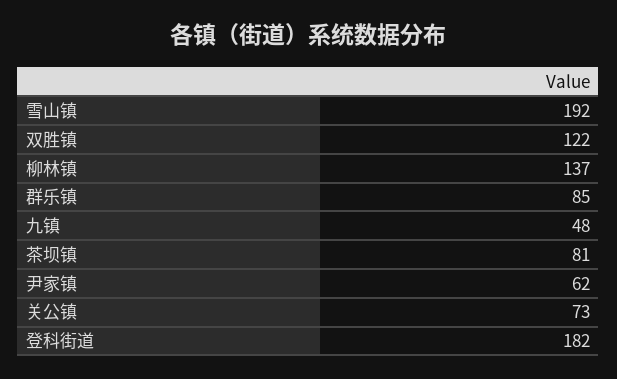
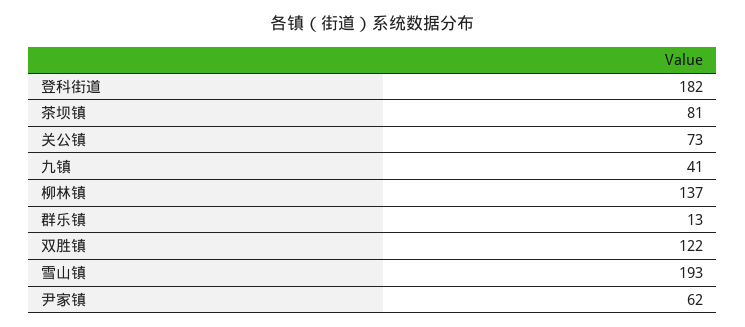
  {
-   "雪山镇": 192,
+   "雪山镇": 193,
    "双胜镇": 122,
    "柳林镇": 137,
-   "群乐镇": 85,
+   "群乐镇": 13,
-   "九镇": 48,
+   "九镇": 41,
    "茶坝镇": 81,
    "尹家镇": 62,
    "关公镇": 73,
    "登科街道": 182
  }

